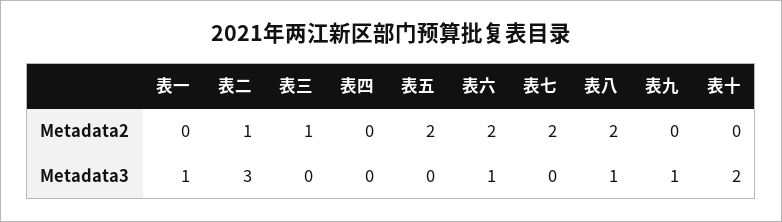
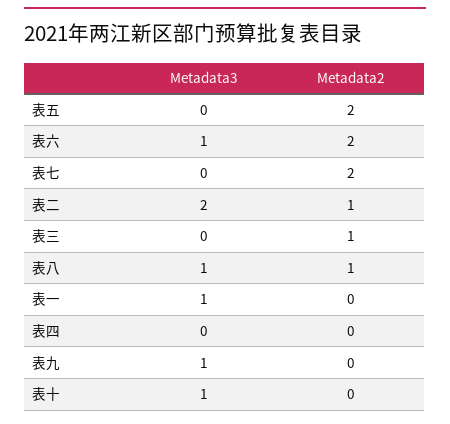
  {
    "表一": {
      "Metadata2": 0,
      "Metadata3": 1
    },
    "表二": {
      "Metadata2": 1,
-     "Metadata3": 3
+     "Metadata3": 2
    },
    "表三": {
      "Metadata2": 1,
      "Metadata3": 0
    },
    "表四": {
      "Metadata2": 0,
      "Metadata3": 0
    },
    "表五": {
      "Metadata2": 2,
      "Metadata3": 0
    },
    "表六": {
      "Metadata2": 2,
      "Metadata3": 1
    },
    "表七": {
      "Metadata2": 2,
      "Metadata3": 0
    },
    "表八": {
-     "Metadata2": 2,
+     "Metadata2": 1,
      "Metadata3": 1
    },
    "表九": {
      "Metadata2": 0,
      "Metadata3": 1
    },
    "表十": {
      "Metadata2": 0,
-     "Metadata3": 2
+     "Metadata3": 1
    }
  }

